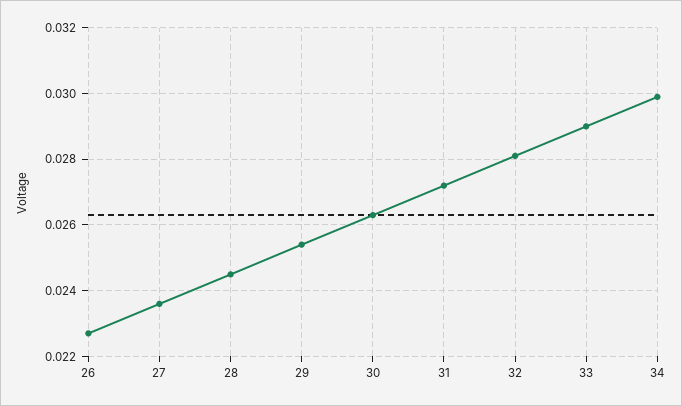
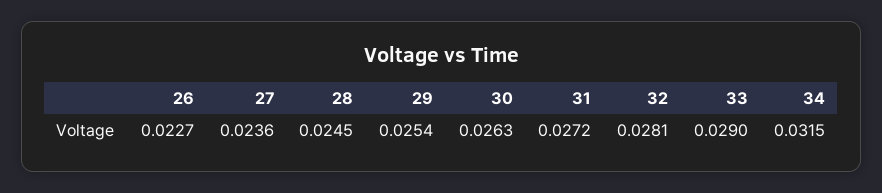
  {
    "26": 0.0227,
    "27": 0.0236,
    "28": 0.0245,
    "29": 0.0254,
    "30": 0.0263,
    "31": 0.0272,
    "32": 0.0281,
    "33": 0.029,
-   "34": 0.03
+   "34": 0.0315
  }

